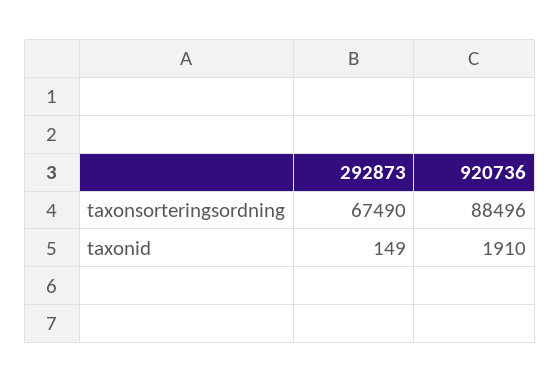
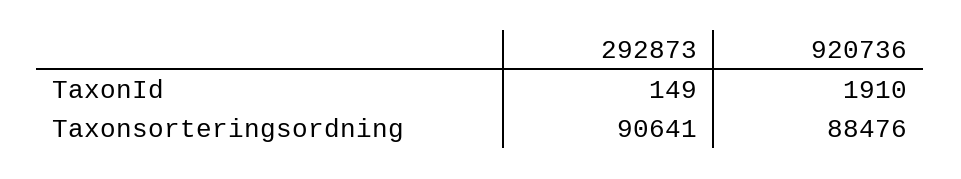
  {
    "292873": {
-     "taxonsorteringsordning": 67490,
+     "taxonsorteringsordning": 90641,
      "taxonid": 149
    },
    "920736": {
-     "taxonsorteringsordning": 88496,
+     "taxonsorteringsordning": 88476,
      "taxonid": 1910
    }
  }

